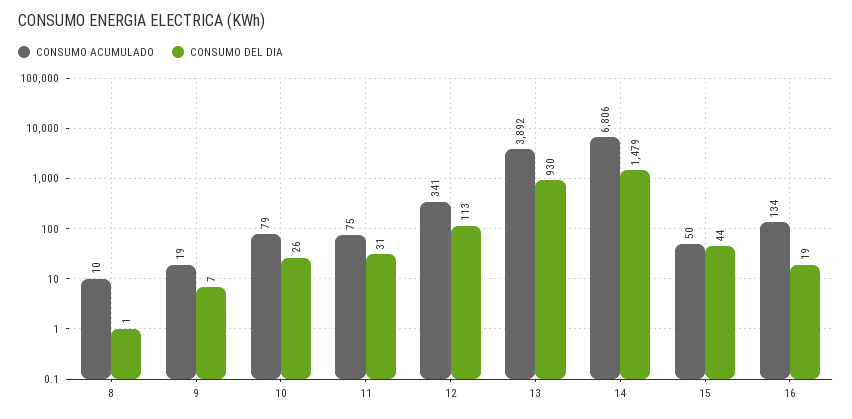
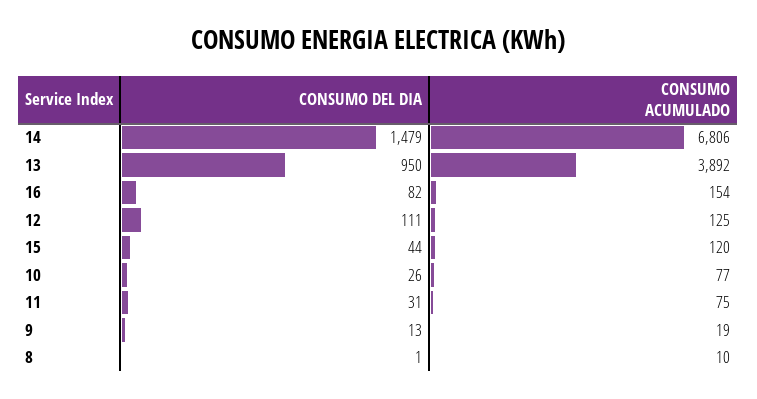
  {
    "CONSUMO ACUMULADO": {
      "8": 10,
      "9": 19,
-     "10": 79,
+     "10": 77,
      "11": 75,
-     "12": 341,
+     "12": 125,
      "13": 3892,
      "14": 6806,
-     "15": 50,
+     "15": 120,
-     "16": 134
+     "16": 154
    },
    "CONSUMO DEL DIA": {
      "8": 1,
-     "9": 7,
+     "9": 13,
      "10": 26,
      "11": 31,
-     "12": 113,
+     "12": 111,
-     "13": 930,
+     "13": 950,
      "14": 1479,
      "15": 44,
-     "16": 19
+     "16": 82
    }
  }

